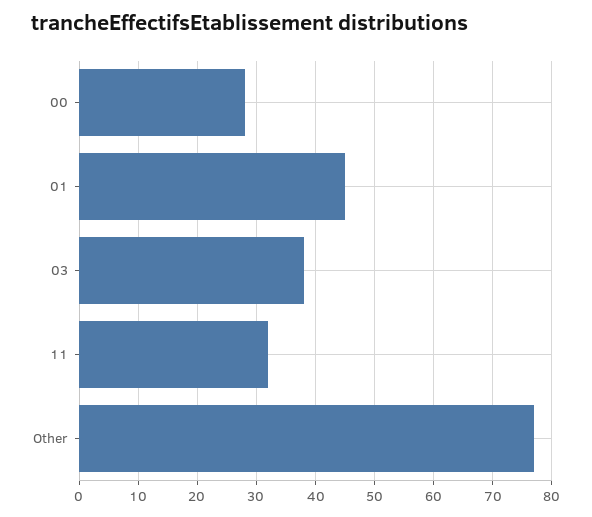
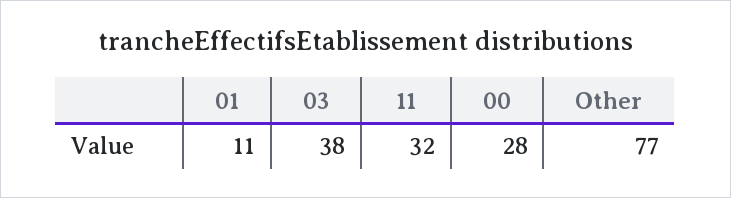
  {
    "00": 28,
-   "01": 45,
+   "01": 11,
    "03": 38,
    "11": 32,
    "Other": 77
  }

